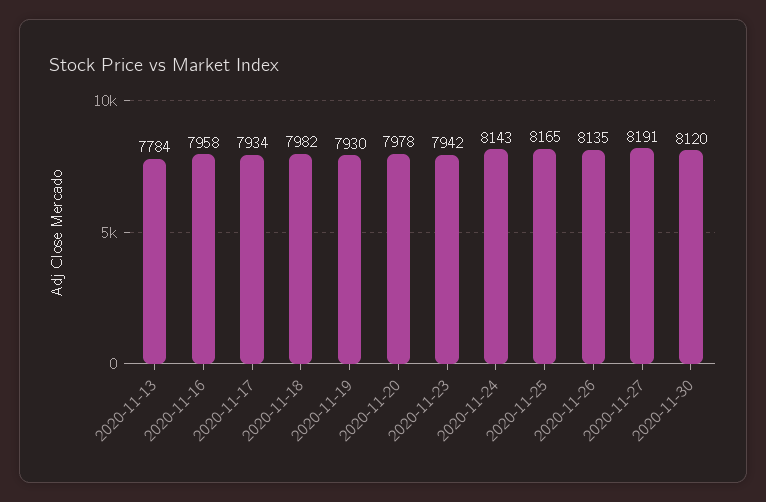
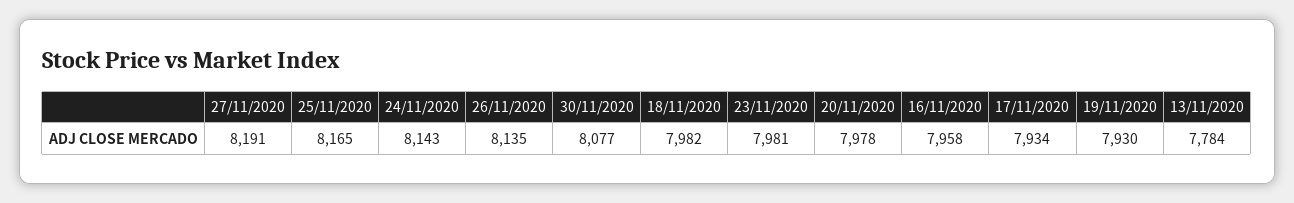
  {
    "2020-11-13": 7784,
    "2020-11-16": 7958,
    "2020-11-17": 7934,
    "2020-11-18": 7982,
    "2020-11-19": 7930,
    "2020-11-20": 7978,
-   "2020-11-23": 7942,
+   "2020-11-23": 7981,
    "2020-11-24": 8143,
    "2020-11-25": 8165,
    "2020-11-26": 8135,
    "2020-11-27": 8191,
-   "2020-11-30": 8120
+   "2020-11-30": 8077
  }

